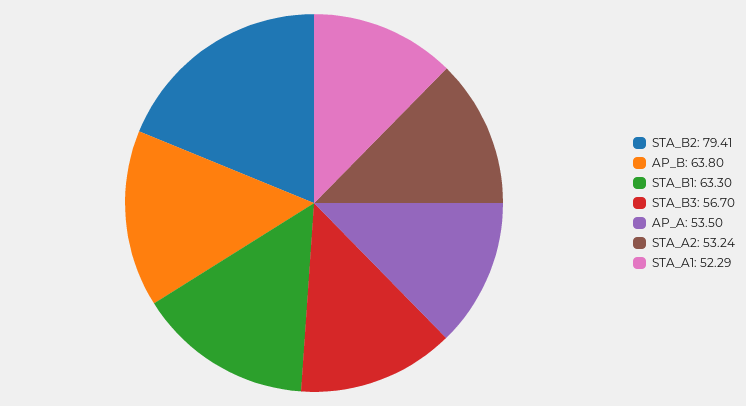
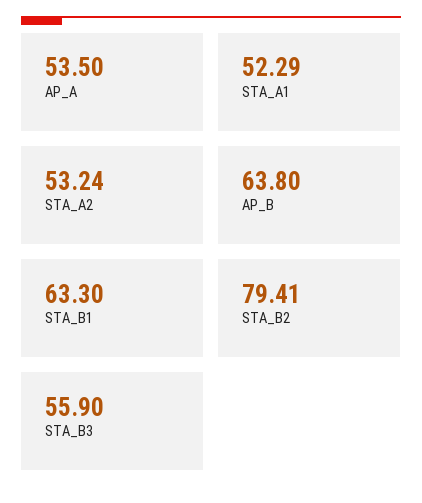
  {
    "STA_B2": 79.41,
    "AP_B": 63.8,
    "STA_B1": 63.3,
-   "STA_B3": 56.7,
+   "STA_B3": 55.9,
    "AP_A": 53.5,
    "STA_A2": 53.24,
    "STA_A1": 52.29
  }

